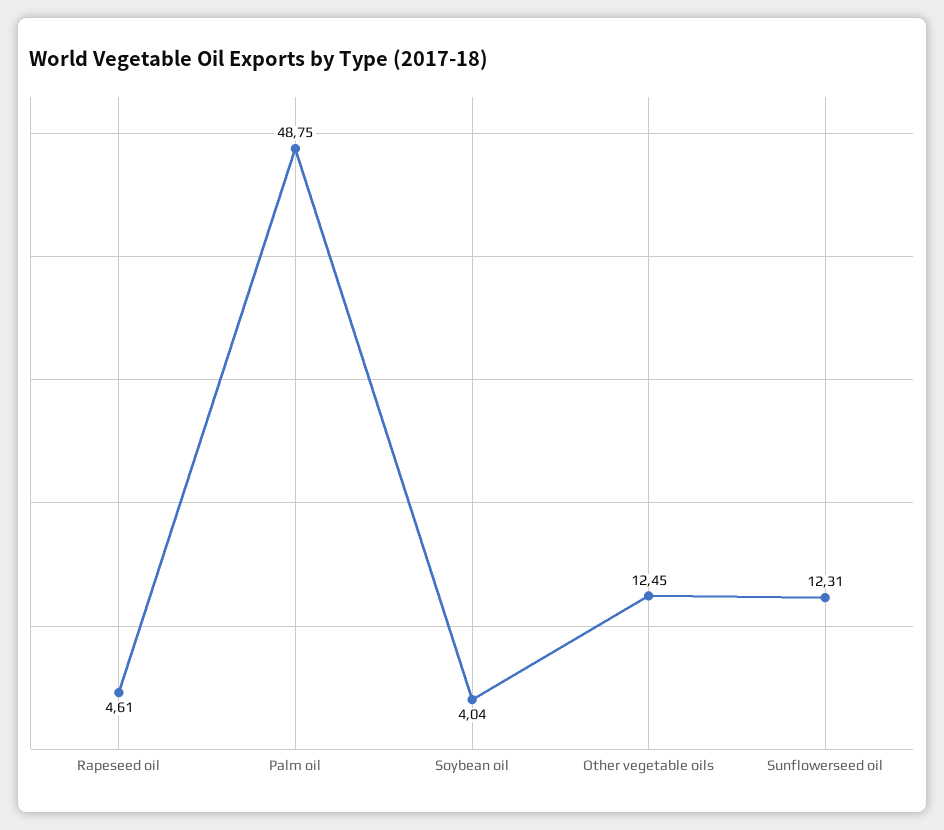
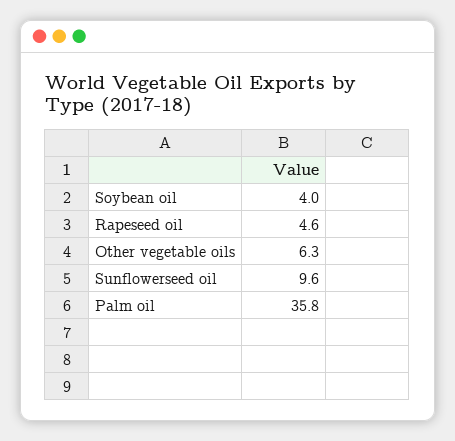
  {
    "Rapeseed oil": 4.61,
-   "Palm oil": 48.75,
+   "Palm oil": 35.8,
    "Soybean oil": 4.04,
-   "Other vegetable oils": 12.45,
+   "Other vegetable oils": 6.3,
-   "Sunflowerseed oil": 12.31
+   "Sunflowerseed oil": 9.6
  }

